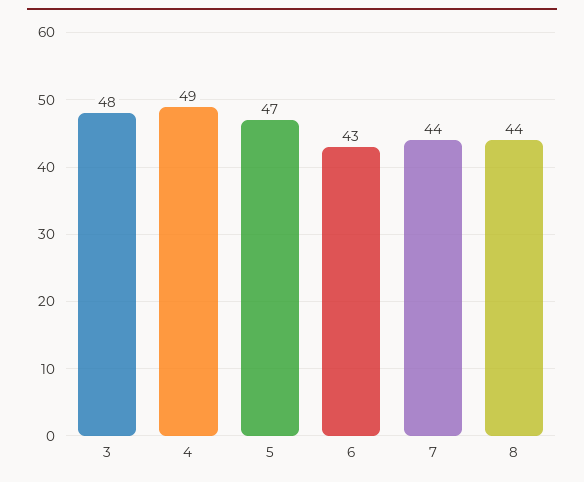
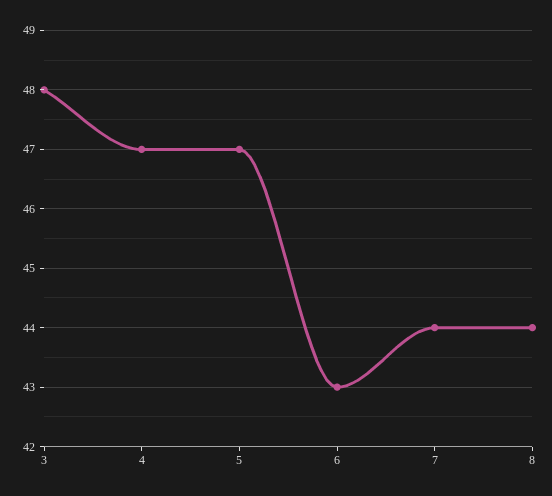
  {
    "3": 48,
-   "4": 49,
+   "4": 47,
    "5": 47,
    "6": 43,
    "7": 44,
    "8": 44
  }

